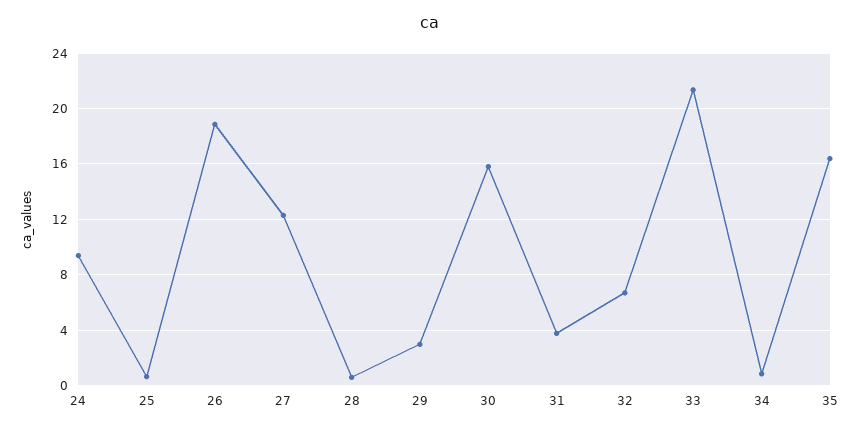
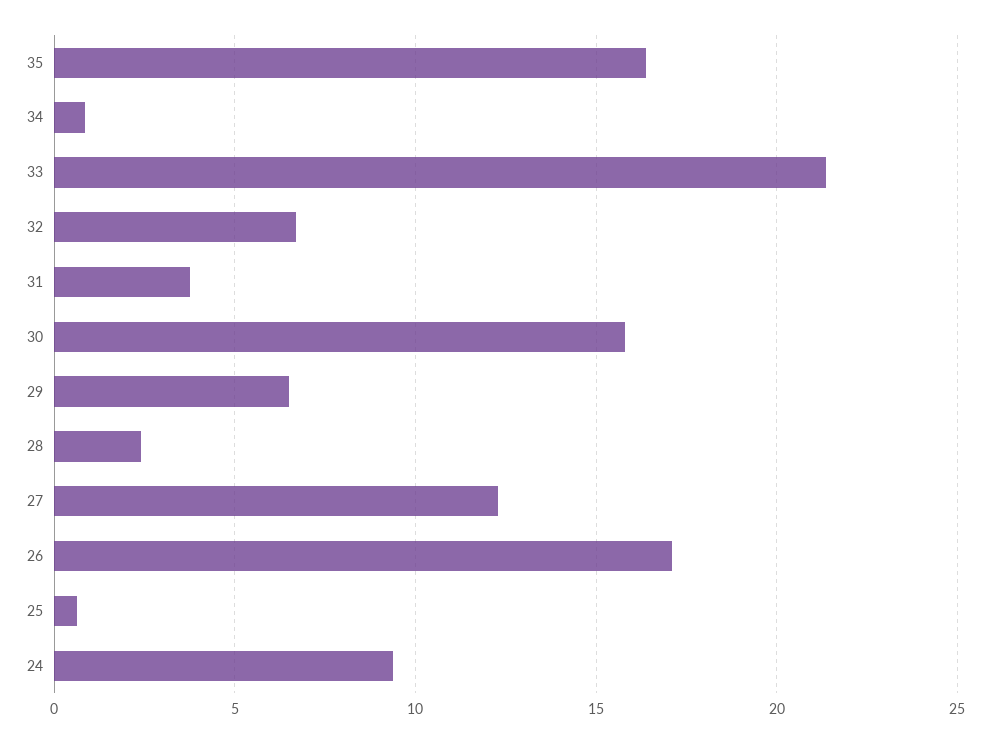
  {
    "24": 9.5,
    "25": 0.5,
-   "26": 19,
+   "26": 17,
    "27": 12.5,
-   "28": 0.5,
+   "28": 2.5,
-   "29": 3,
+   "29": 6.5,
    "30": 16,
    "31": 4,
    "32": 6.5,
    "33": 21.5,
    "34": 1,
    "35": 16.5
  }

